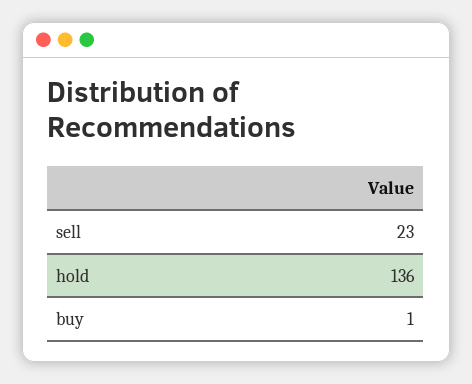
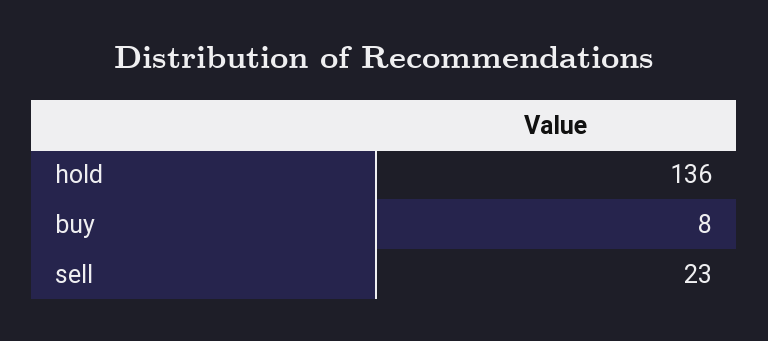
  {
    "sell": 23,
    "hold": 136,
-   "buy": 1
+   "buy": 8
  }

